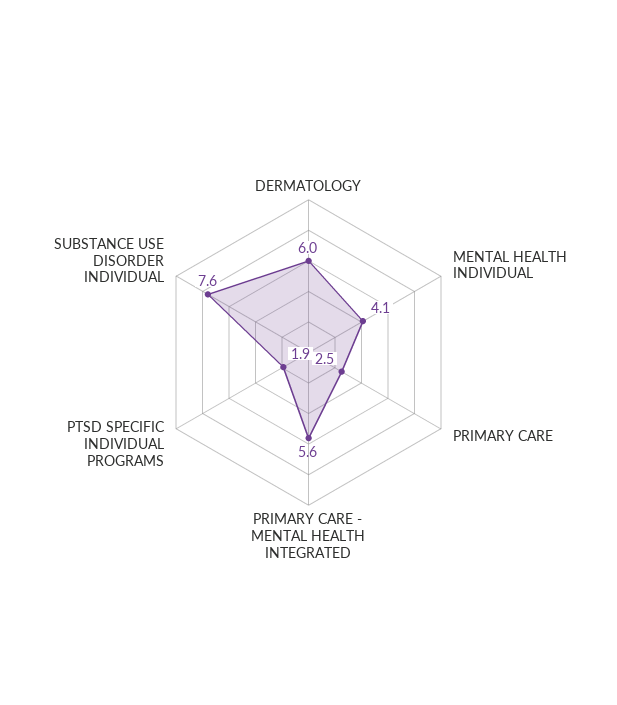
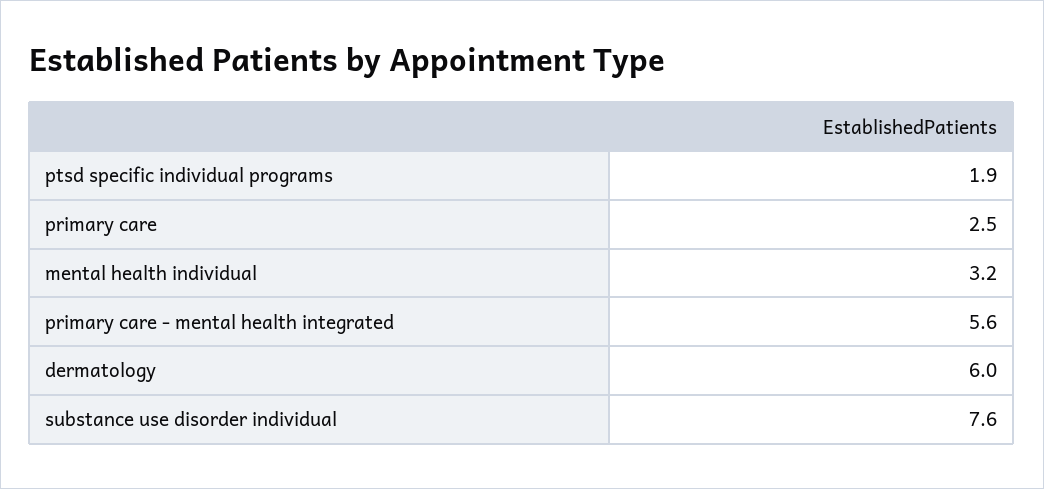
  {
    "DERMATOLOGY": 6,
-   "MENTAL HEALTH INDIVIDUAL": 4.1,
+   "MENTAL HEALTH INDIVIDUAL": 3.2,
    "PRIMARY CARE": 2.5,
    "PRIMARY CARE - MENTAL HEALTH INTEGRATED": 5.6,
    "PTSD SPECIFIC INDIVIDUAL PROGRAMS": 1.9,
    "SUBSTANCE USE DISORDER INDIVIDUAL": 7.6
  }

